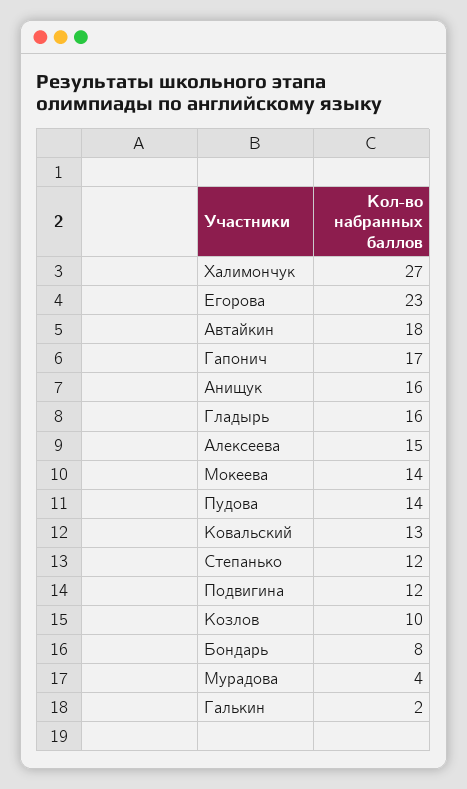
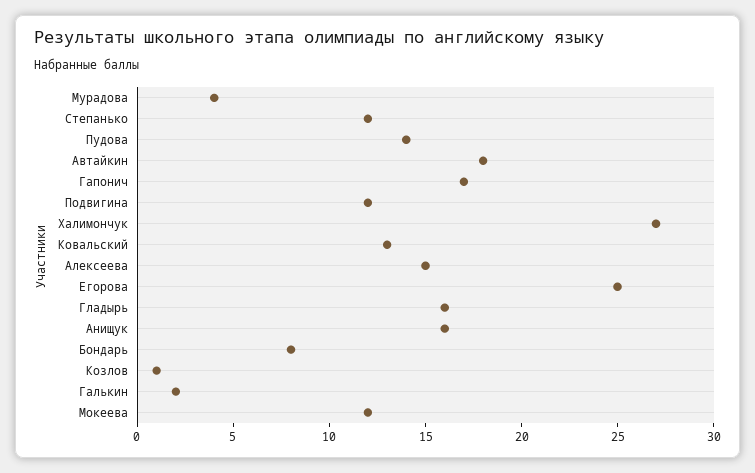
  {
    "Халимончук": 27,
-   "Егорова": 23,
+   "Егорова": 25,
    "Автайкин": 18,
    "Гапонич": 17,
    "Анищук": 16,
    "Гладырь": 16,
    "Алексеева": 15,
-   "Мокеева": 14,
+   "Мокеева": 12,
    "Пудова": 14,
    "Ковальский": 13,
    "Степанько": 12,
    "Подвигина": 12,
-   "Козлов": 10,
+   "Козлов": 1,
    "Бондарь": 8,
    "Мурадова": 4,
    "Галькин": 2
  }

